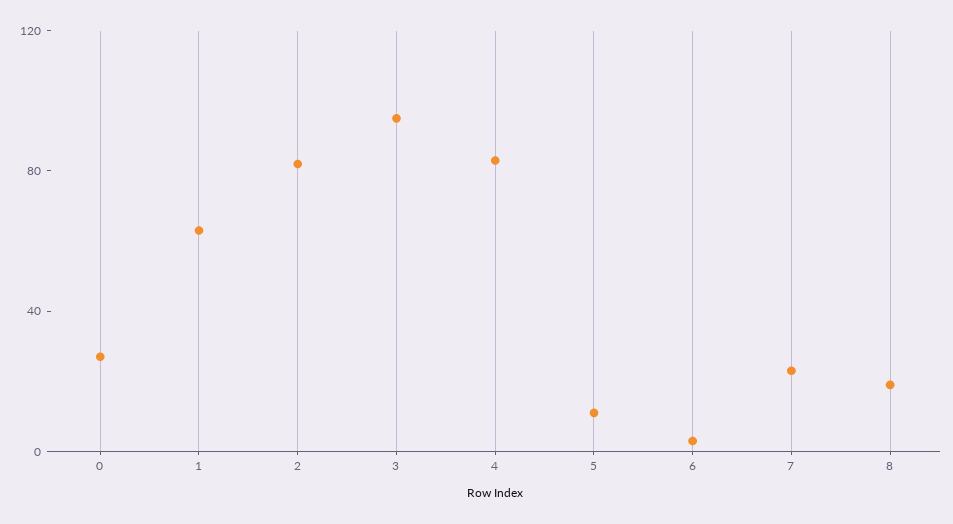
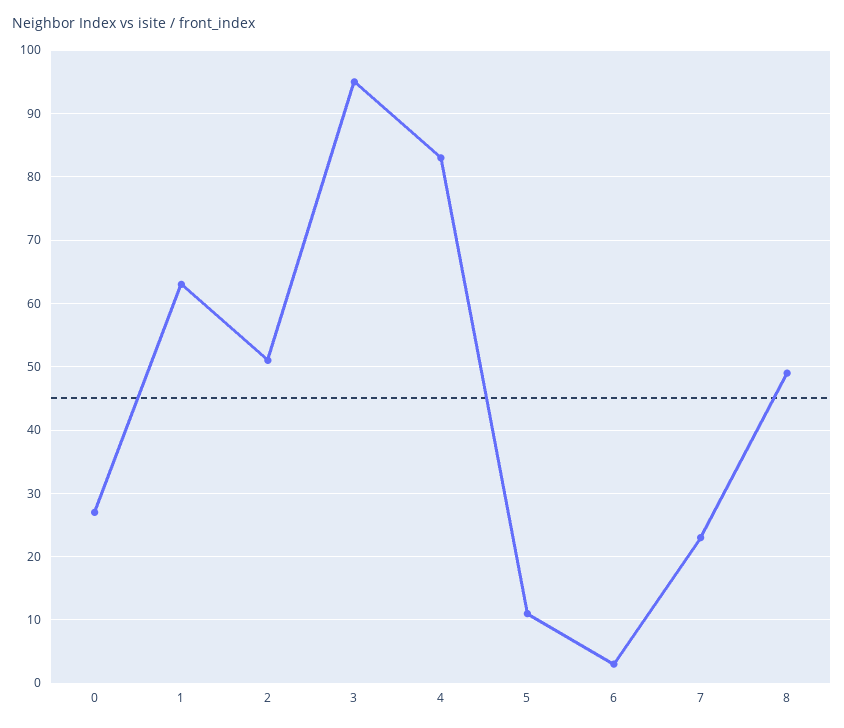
  {
    "0": 27,
    "1": 63,
-   "2": 80,
+   "2": 51,
    "3": 95,
    "4": 83,
    "5": 11,
    "6": 3,
    "7": 23,
-   "8": 20
+   "8": 49
  }

